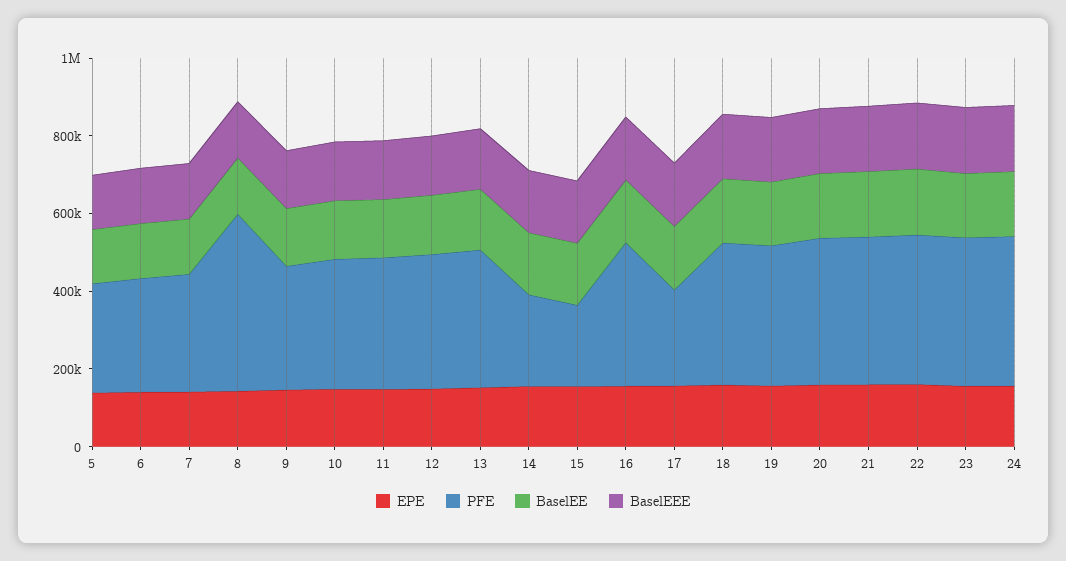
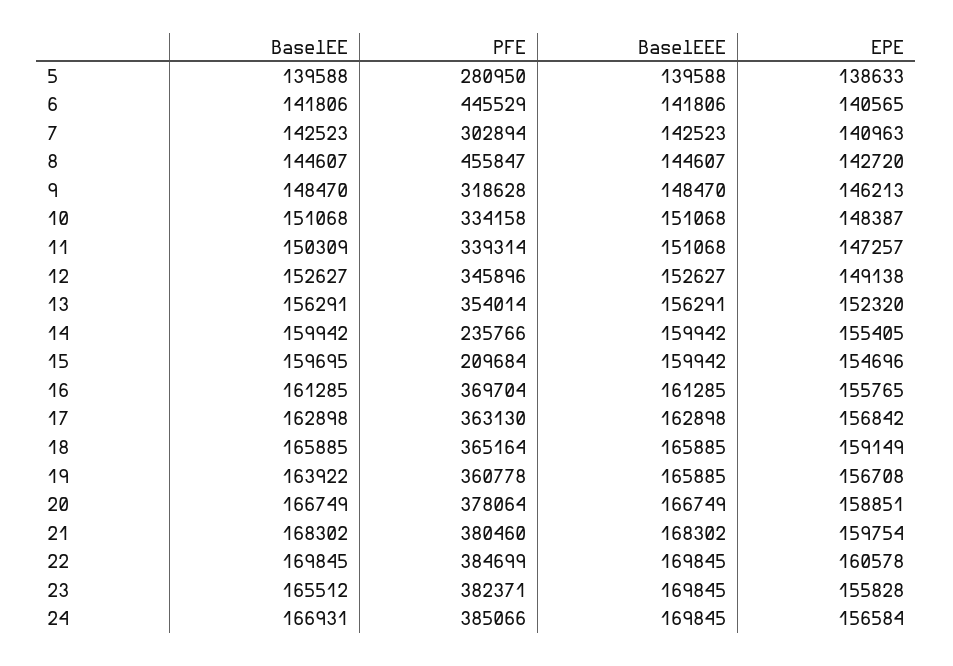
  {
    "EPE": {
      "5": 138633,
      "6": 140565,
      "7": 140963,
      "8": 142720,
      "9": 146213,
      "10": 148387,
      "11": 147257,
      "12": 149138,
      "13": 152320,
      "14": 155405,
      "15": 154696,
      "16": 155765,
      "17": 156842,
      "18": 159149,
      "19": 156708,
      "20": 158851,
      "21": 159754,
      "22": 160578,
      "23": 155828,
      "24": 156584
    },
    "PFE": {
      "5": 280950,
-     "6": 300000,
+     "6": 445529,
      "7": 302894,
      "8": 455847,
      "9": 318628,
      "10": 334158,
      "11": 339314,
      "12": 345896,
      "13": 354014,
      "14": 235766,
      "15": 209684,
      "16": 369704,
-     "17": 250000,
+     "17": 363130,
      "18": 365164,
      "19": 360778,
      "20": 378064,
      "21": 380460,
      "22": 384699,
      "23": 382371,
      "24": 385066
    },
    "BaselEE": {
      "5": 139588,
      "6": 141806,
      "7": 142523,
      "8": 144607,
      "9": 148470,
      "10": 151068,
      "11": 150309,
      "12": 152627,
      "13": 156291,
      "14": 159942,
      "15": 159695,
      "16": 161285,
      "17": 162898,
      "18": 165885,
      "19": 163922,
      "20": 166749,
      "21": 168302,
      "22": 169845,
      "23": 165512,
      "24": 166931
    },
    "BaselEEE": {
      "5": 139588,
      "6": 141806,
      "7": 142523,
      "8": 144607,
      "9": 148470,
      "10": 151068,
      "11": 151068,
      "12": 152627,
      "13": 156291,
      "14": 159942,
      "15": 159942,
      "16": 161285,
      "17": 162898,
      "18": 165885,
      "19": 165885,
      "20": 166749,
      "21": 168302,
      "22": 169845,
      "23": 169845,
      "24": 169845
    }
  }

